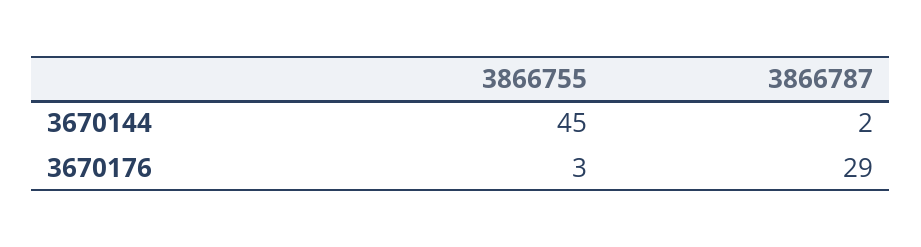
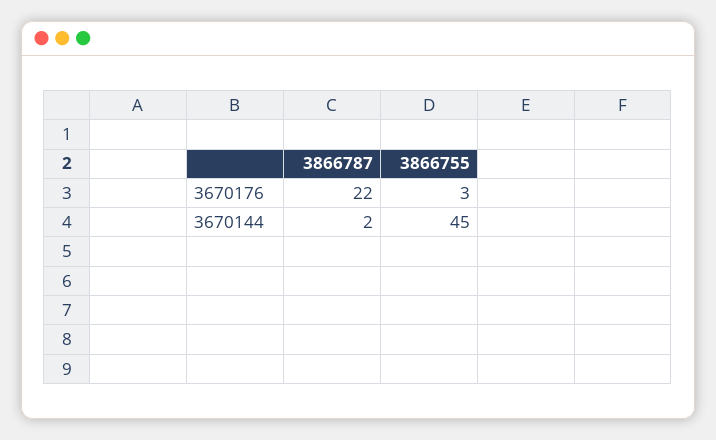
  {
    "3866755": {
      "3670144": 45,
      "3670176": 3
    },
    "3866787": {
      "3670144": 2,
-     "3670176": 29
+     "3670176": 22
    }
  }

